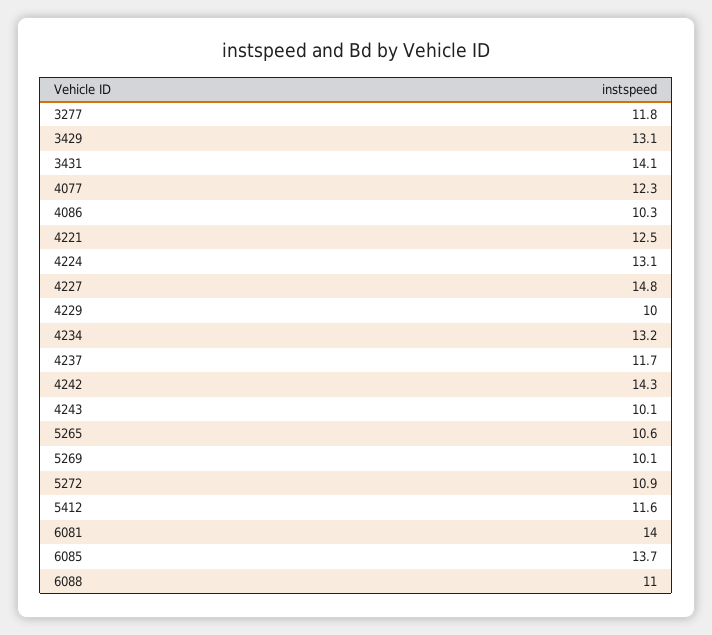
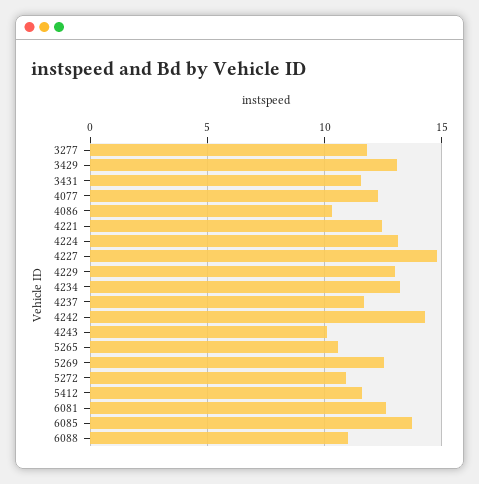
  {
    "3277": 11.8,
    "3429": 13.1,
-   "3431": 14.1,
+   "3431": 11.5,
    "4077": 12.3,
    "4086": 10.3,
    "4221": 12.5,
    "4224": 13.1,
    "4227": 14.8,
-   "4229": 10,
+   "4229": 13,
    "4234": 13.2,
    "4237": 11.7,
    "4242": 14.3,
    "4243": 10.1,
    "5265": 10.6,
-   "5269": 10.1,
+   "5269": 12.5,
    "5272": 10.9,
    "5412": 11.6,
-   "6081": 14,
+   "6081": 12.5,
    "6085": 13.7,
    "6088": 11
  }

